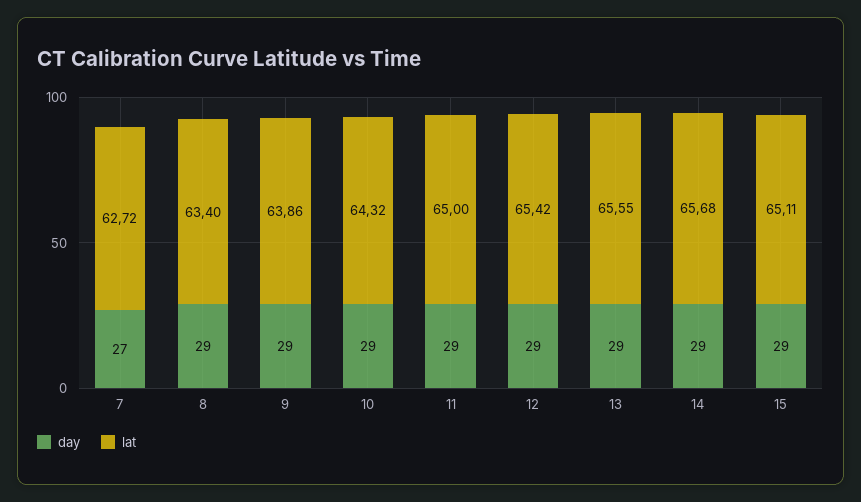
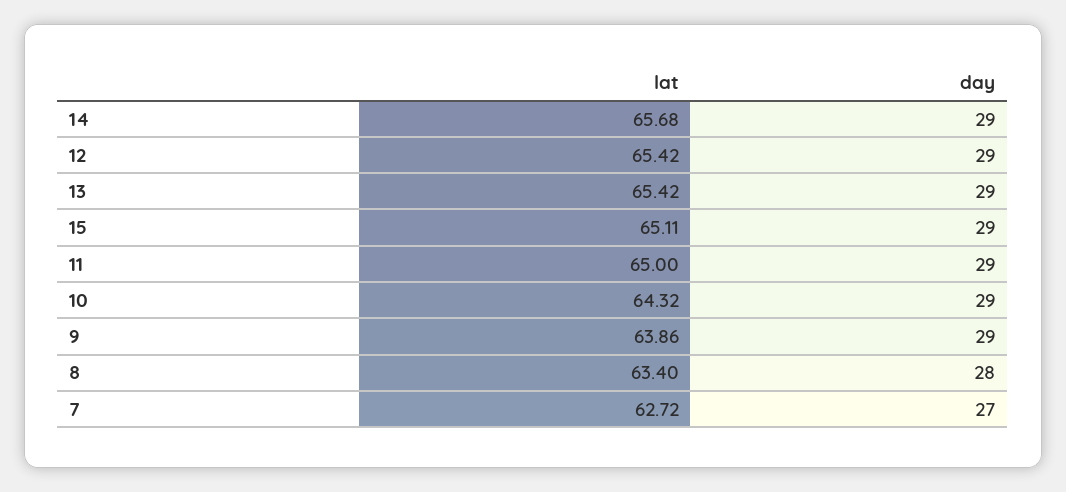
  {
    "day": {
      "7": 27,
-     "8": 29,
+     "8": 28,
      "9": 29,
      "10": 29,
      "11": 29,
      "12": 29,
      "13": 29,
      "14": 29,
      "15": 29
    },
    "lat": {
      "7": 62.72,
      "8": 63.4,
      "9": 63.86,
      "10": 64.32,
      "11": 65,
      "12": 65.42,
-     "13": 65.55,
+     "13": 65.42,
      "14": 65.68,
      "15": 65.11
    }
  }

